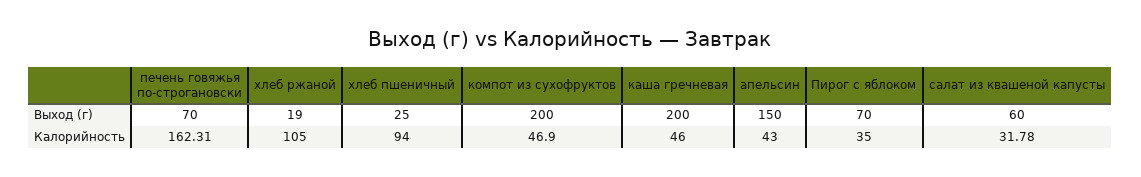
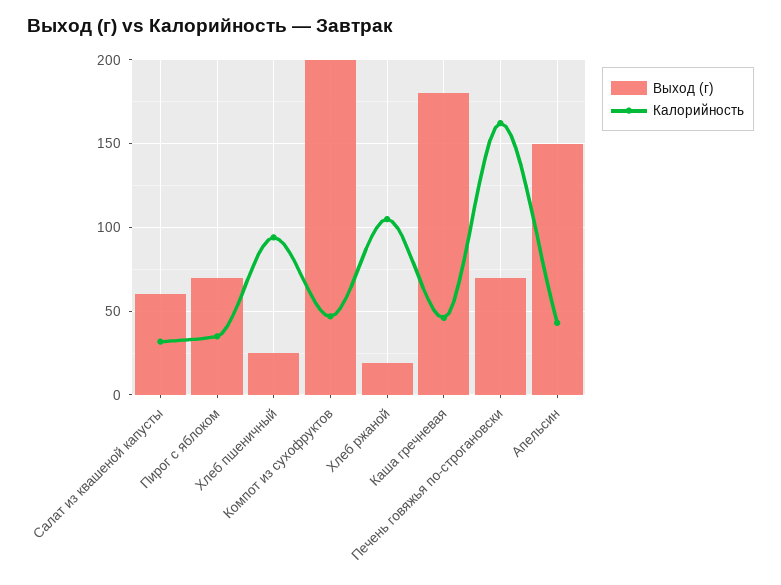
  {
    "Выход (г)": {
      "печень говяжья по-строгановски": 70,
      "хлеб ржаной": 19,
      "хлеб пшеничный": 25,
      "компот из сухофруктов": 200,
-     "каша гречневая": 200,
+     "каша гречневая": 180,
      "апельсин": 150,
      "Пирог с яблоком": 70,
      "салат из квашеной капусты": 60
    },
    "Калорийность": {
      "печень говяжья по-строгановски": 162.31,
      "хлеб ржаной": 105,
      "хлеб пшеничный": 94,
      "компот из сухофруктов": 46.9,
      "каша гречневая": 46,
      "апельсин": 43,
      "Пирог с яблоком": 35,
      "салат из квашеной капусты": 31.78
    }
  }

